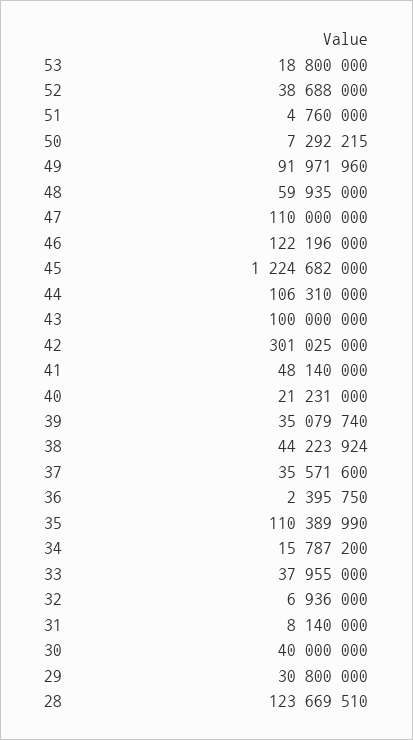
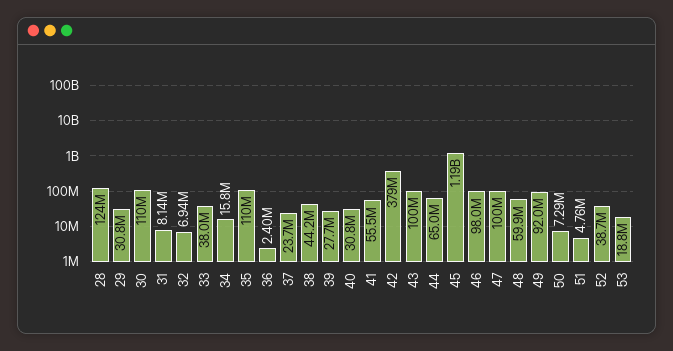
  {
    "53": 18800000,
    "52": 38688000,
    "51": 4760000,
    "50": 7292215,
    "49": 91971960,
    "48": 59935000,
-   "47": 110000000,
+   "47": 100000000,
-   "46": 122196000,
+   "46": 98000000,
-   "45": 1224682000,
+   "45": 1190000000,
-   "44": 106310000,
+   "44": 65000000,
    "43": 100000000,
-   "42": 301025000,
+   "42": 379000000,
-   "41": 48140000,
+   "41": 55500000,
-   "40": 21231000,
+   "40": 30800000,
-   "39": 35079740,
+   "39": 27700000,
    "38": 44223924,
-   "37": 35571600,
+   "37": 23700000,
    "36": 2395750,
    "35": 110389990,
    "34": 15787200,
    "33": 37955000,
    "32": 6936000,
    "31": 8140000,
-   "30": 40000000,
+   "30": 110000000,
    "29": 30800000,
    "28": 123669510
  }

